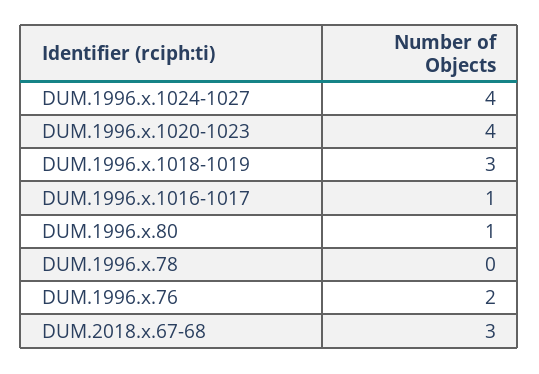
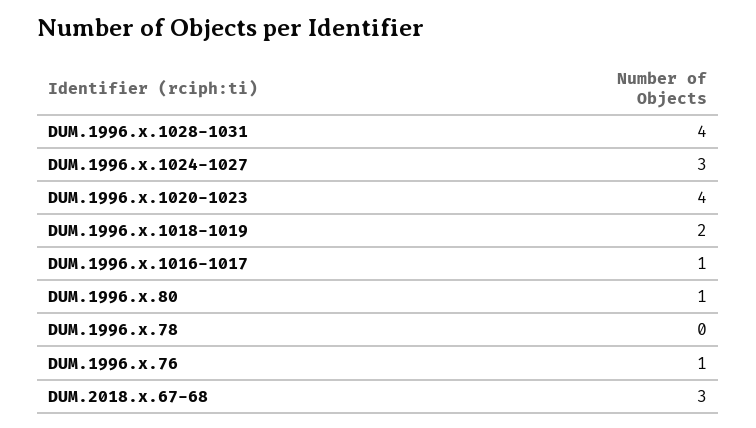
  {
-   "DUM.1996.x.1024-1027": 4,
+   "DUM.1996.x.1024-1027": 3,
    "DUM.1996.x.1020-1023": 4,
-   "DUM.1996.x.1018-1019": 3,
+   "DUM.1996.x.1018-1019": 2,
    "DUM.1996.x.1016-1017": 1,
    "DUM.1996.x.80": 1,
    "DUM.1996.x.78": 0,
-   "DUM.1996.x.76": 2,
+   "DUM.1996.x.76": 1,
-   "DUM.2018.x.67-68": 3
+   "DUM.2018.x.67-68": 3,
+   "DUM.1996.x.1028-1031": 4
  }

